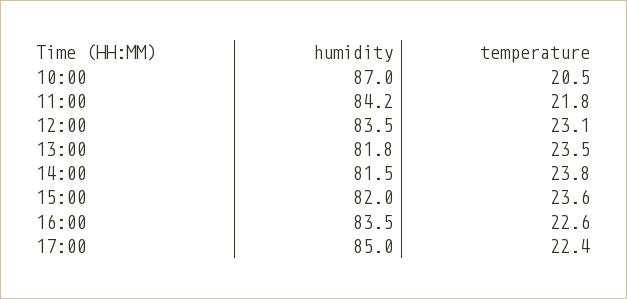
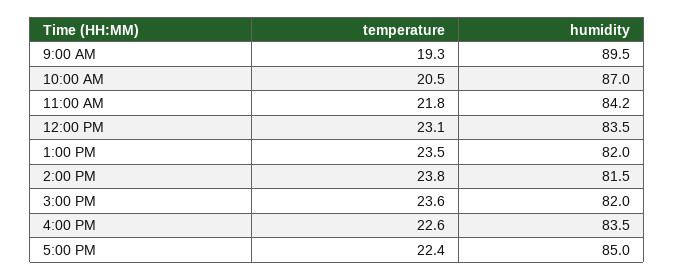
  {
    "humidity": {
      "10:00": 87,
      "11:00": 84.2,
      "12:00": 83.5,
-     "13:00": 81.8,
+     "13:00": 82,
      "14:00": 81.5,
      "15:00": 82,
      "16:00": 83.5,
-     "17:00": 85
+     "17:00": 85,
+     "9:00 AM": 89.5
    },
    "temperature": {
      "10:00": 20.5,
      "11:00": 21.8,
      "12:00": 23.1,
      "13:00": 23.5,
      "14:00": 23.8,
      "15:00": 23.6,
      "16:00": 22.6,
-     "17:00": 22.4
+     "17:00": 22.4,
+     "9:00 AM": 19.3
    }
  }

